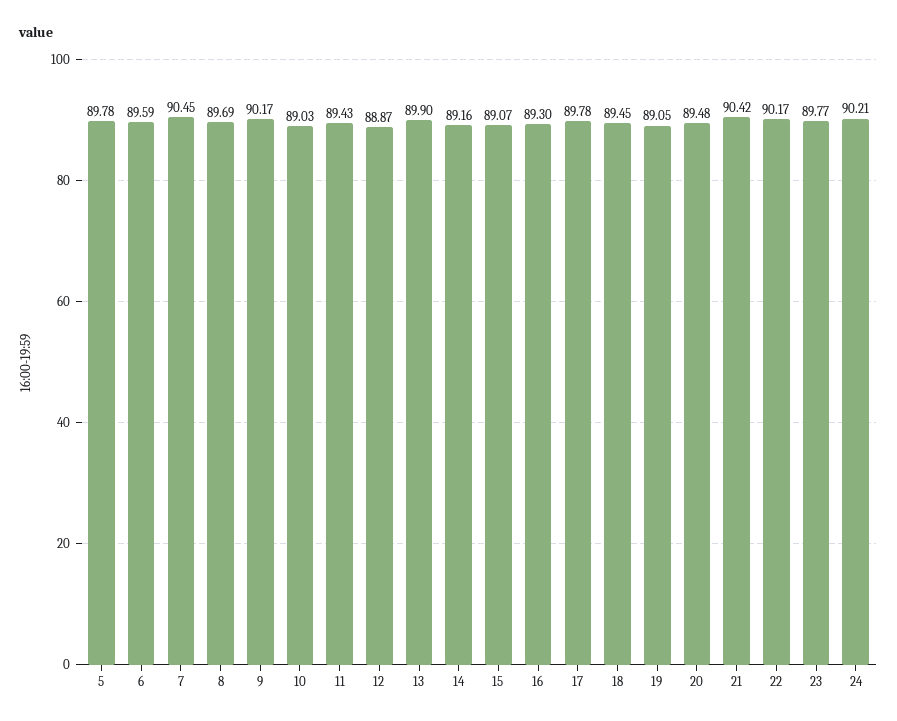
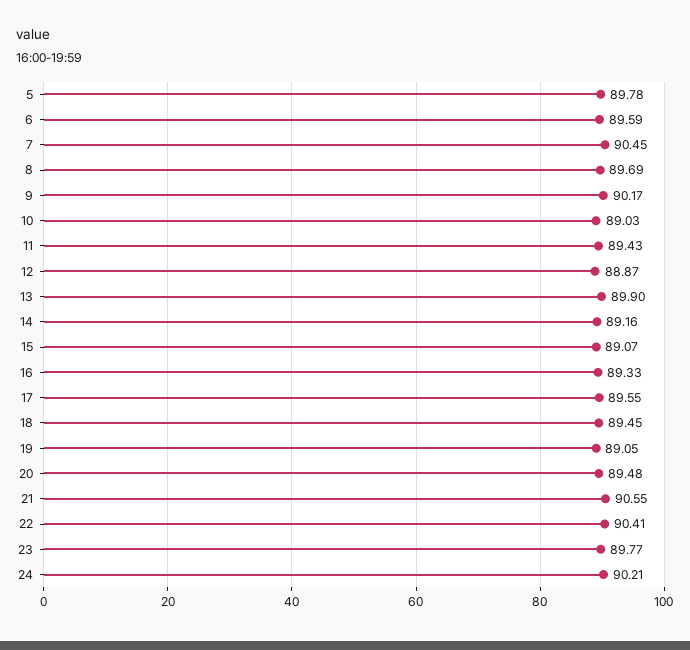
  {
    "5": 89.78,
    "6": 89.59,
    "7": 90.45,
    "8": 89.69,
    "9": 90.17,
    "10": 89.03,
    "11": 89.43,
    "12": 88.87,
    "13": 89.9,
    "14": 89.16,
    "15": 89.07,
-   "16": 89.3,
+   "16": 89.33,
-   "17": 89.78,
+   "17": 89.55,
    "18": 89.45,
    "19": 89.05,
    "20": 89.48,
-   "21": 90.42,
+   "21": 90.55,
-   "22": 90.17,
+   "22": 90.41,
    "23": 89.77,
    "24": 90.21
  }

